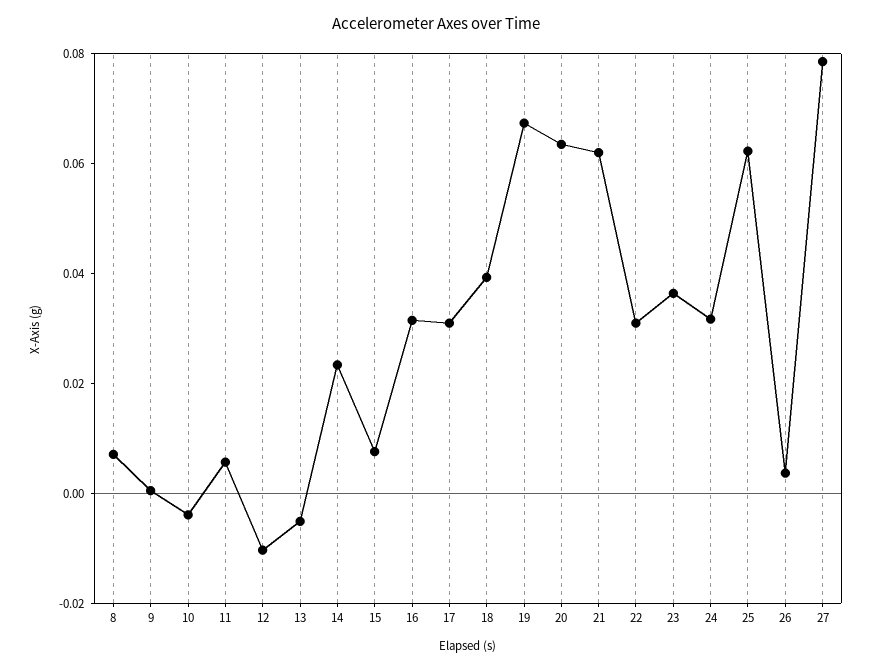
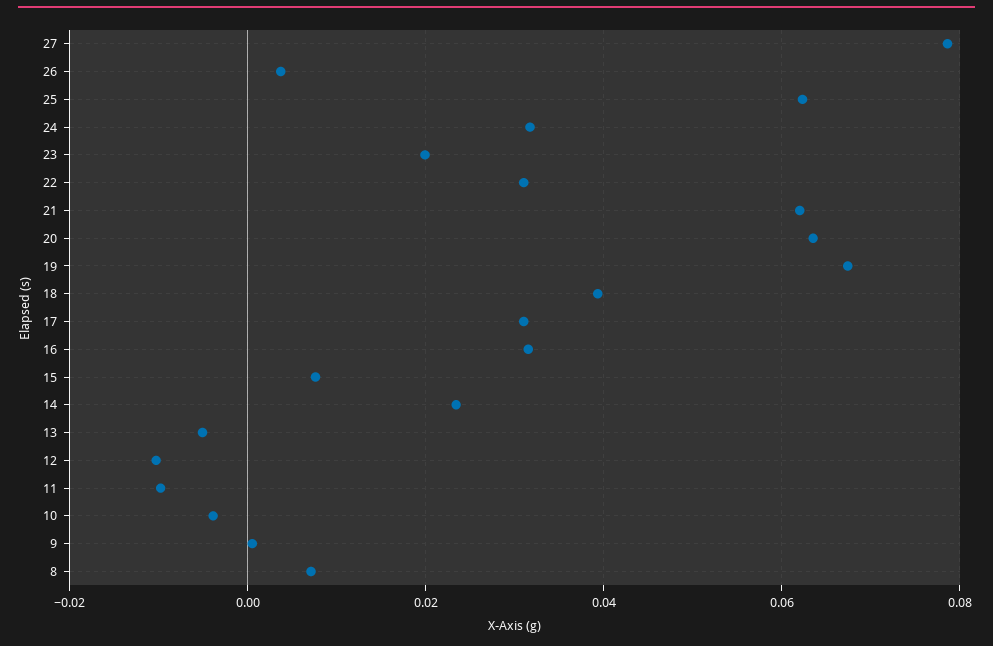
  {
    "8": 0.008,
    "9": 0,
    "10": -0.004,
-   "11": 0.005,
+   "11": -0.01,
    "12": -0.01,
    "13": -0.006,
    "14": 0.024,
    "15": 0.008,
    "16": 0.032,
    "17": 0.032,
    "18": 0.04,
    "19": 0.068,
    "20": 0.064,
    "21": 0.062,
    "22": 0.032,
-   "23": 0.035,
+   "23": 0.02,
    "24": 0.032,
    "25": 0.062,
    "26": 0.004,
    "27": 0.078
  }

